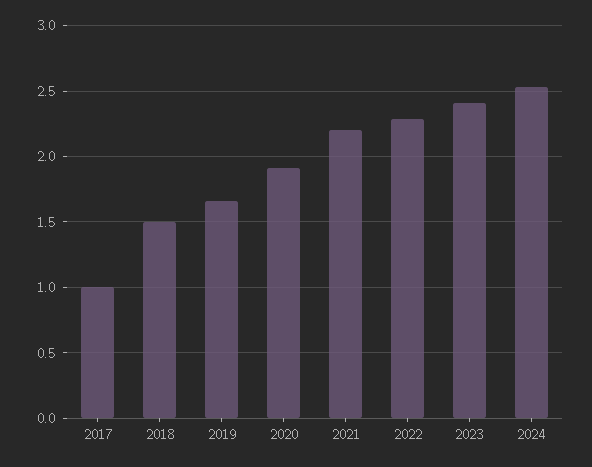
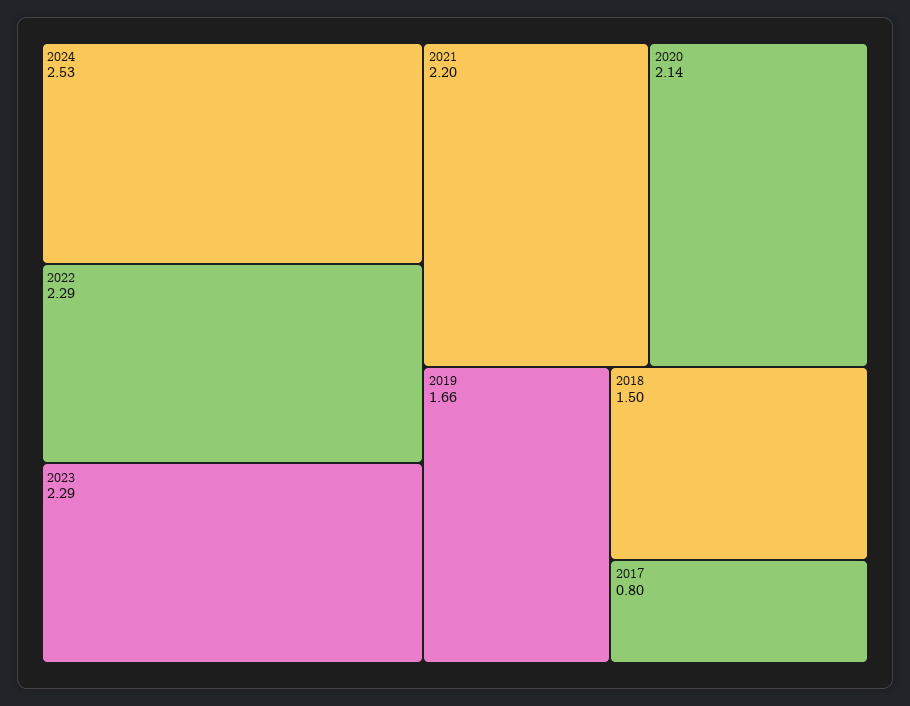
  {
-   "2017": 1,
+   "2017": 0.8,
    "2018": 1.5,
    "2019": 1.66,
-   "2020": 1.9,
+   "2020": 2.14,
    "2021": 2.2,
    "2022": 2.29,
-   "2023": 2.4,
+   "2023": 2.29,
    "2024": 2.53
  }

